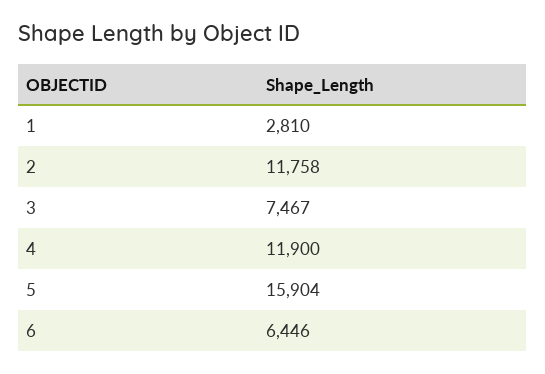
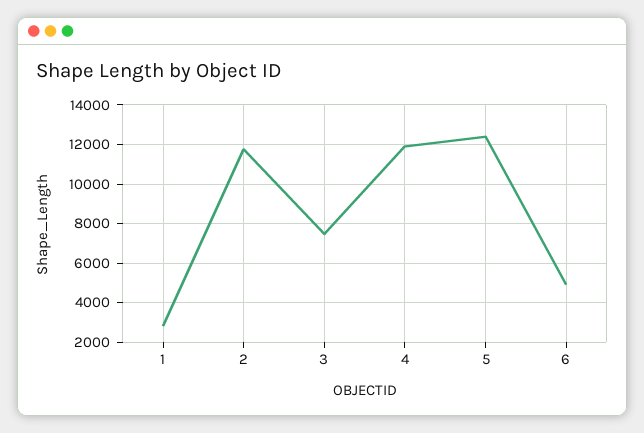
  {
    "1": 2810,
    "2": 11758,
    "3": 7467,
    "4": 11900,
-   "5": 15904,
+   "5": 12500,
-   "6": 6446
+   "6": 5000
  }

